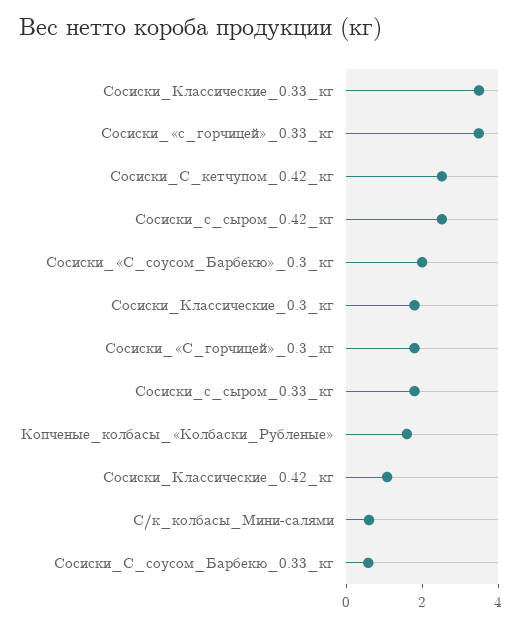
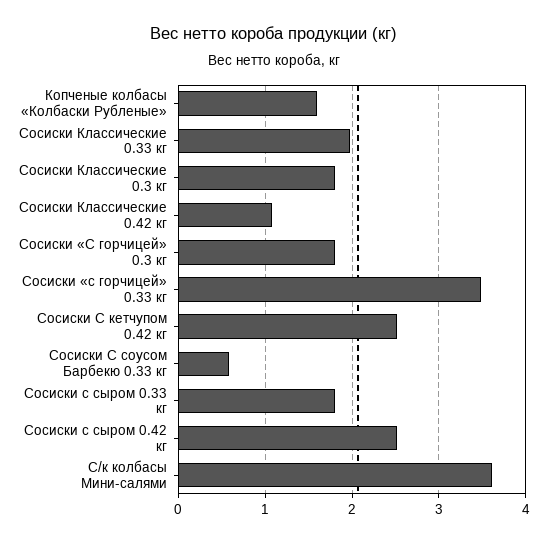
  {
-   "Сосиски_Классические_0.33_кг": 3.5,
+   "Сосиски_Классические_0.33_кг": 2,
    "Сосиски_«с_горчицей»_0.33_кг": 3.5,
    "Сосиски_С_кетчупом_0.42_кг": 2.5,
    "Сосиски_с_сыром_0.42_кг": 2.5,
-   "Сосиски_«С_соусом_Барбекю»_0.3_кг": 2,
    "Сосиски_Классические_0.3_кг": 1.8,
    "Сосиски_«С_горчицей»_0.3_кг": 1.8,
    "Сосиски_с_сыром_0.33_кг": 1.8,
    "Копченые_колбасы_«Колбаски_Рубленые»": 1.6,
    "Сосиски_Классические_0.42_кг": 1.1,
-   "С/к_колбасы_Мини-салями": 0.5,
+   "С/к_колбасы_Мини-салями": 3.6,
    "Сосиски_С_соусом_Барбекю_0.33_кг": 0.6
  }

